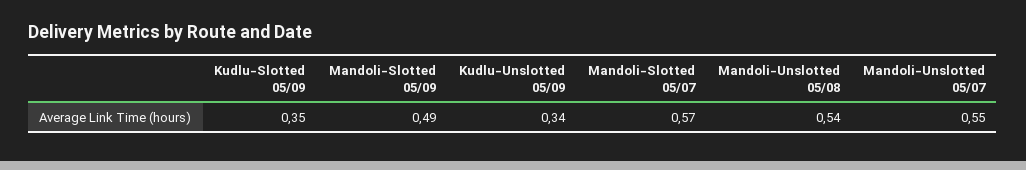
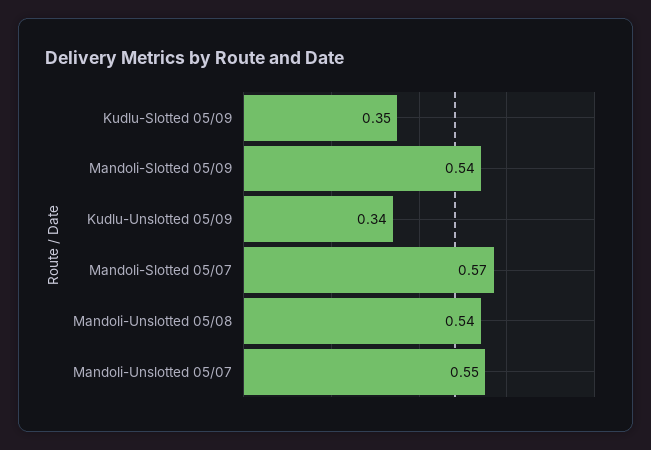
  {
    "Kudlu-Slotted 05/09": 0.35,
-   "Mandoli-Slotted 05/09": 0.49,
+   "Mandoli-Slotted 05/09": 0.54,
    "Kudlu-Unslotted 05/09": 0.34,
    "Mandoli-Slotted 05/07": 0.57,
    "Mandoli-Unslotted 05/08": 0.54,
    "Mandoli-Unslotted 05/07": 0.55
  }

